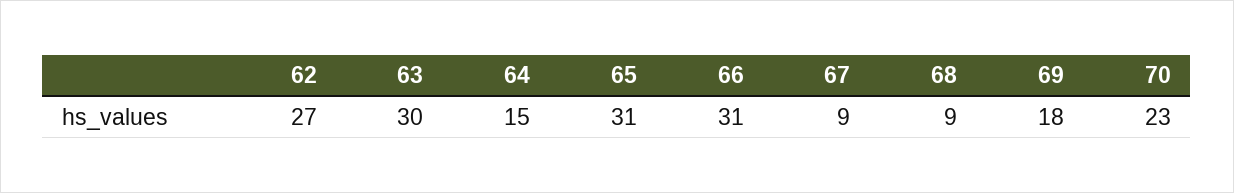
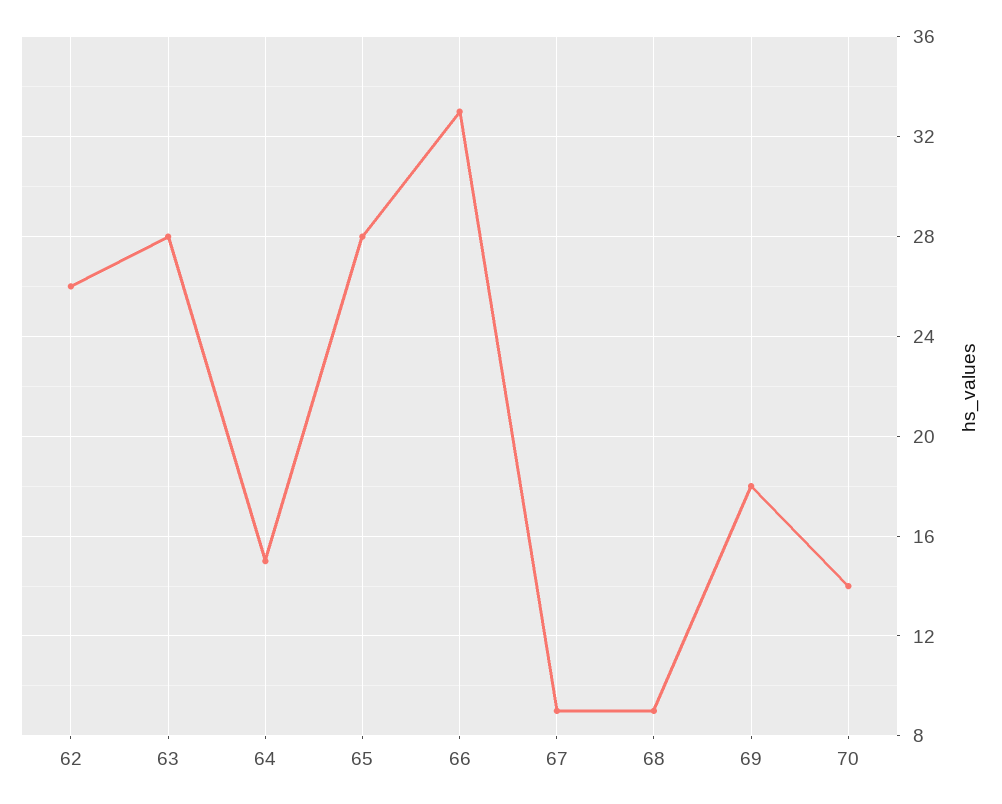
  {
-   "62": 27,
+   "62": 26,
-   "63": 30,
+   "63": 28,
    "64": 15,
-   "65": 31,
+   "65": 28,
-   "66": 31,
+   "66": 33,
    "67": 9,
    "68": 9,
    "69": 18,
-   "70": 23
+   "70": 14
  }

